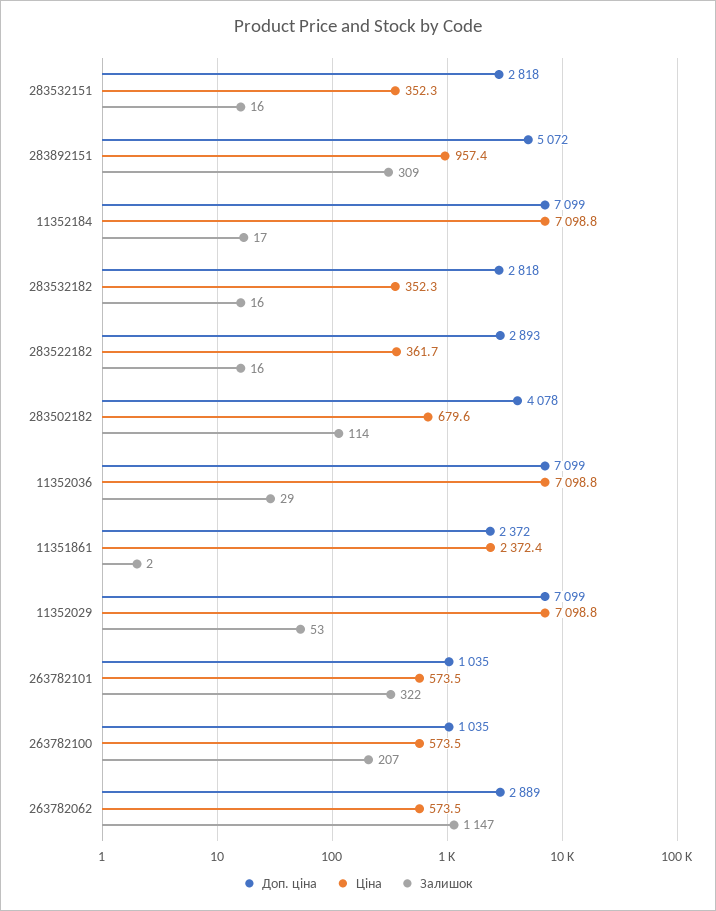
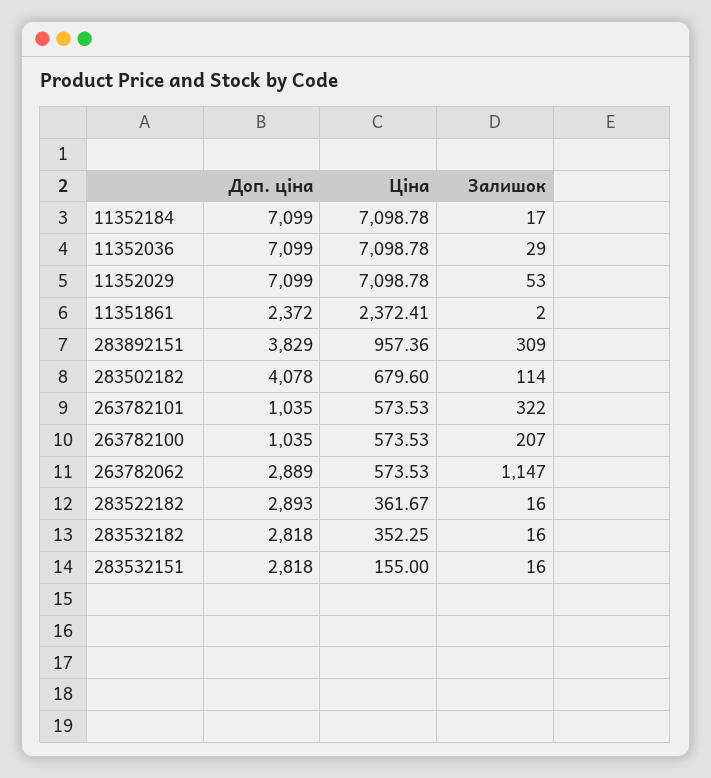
  {
    "Доп. ціна": {
      "283532151": 2818,
-     "283892151": 5072,
+     "283892151": 3829,
      "11352184": 7099,
      "283532182": 2818,
      "283522182": 2893,
      "283502182": 4078,
      "11352036": 7099,
      "11351861": 2372,
      "11352029": 7099,
      "263782101": 1035,
      "263782100": 1035,
      "263782062": 2889
    },
    "Ціна": {
-     "283532151": 352.3,
+     "283532151": 155,
      "283892151": 957.36,
      "11352184": 7098.78,
      "283532182": 352.25,
      "283522182": 361.67,
      "283502182": 679.6,
      "11352036": 7098.78,
      "11351861": 2372.41,
      "11352029": 7098.78,
      "263782101": 573.53,
      "263782100": 573.53,
      "263782062": 573.53
    },
    "Залишок": {
      "283532151": 16,
      "283892151": 309,
      "11352184": 17,
      "283532182": 16,
      "283522182": 16,
      "283502182": 114,
      "11352036": 29,
      "11351861": 2,
      "11352029": 53,
      "263782101": 322,
      "263782100": 207,
      "263782062": 1147
    }
  }

